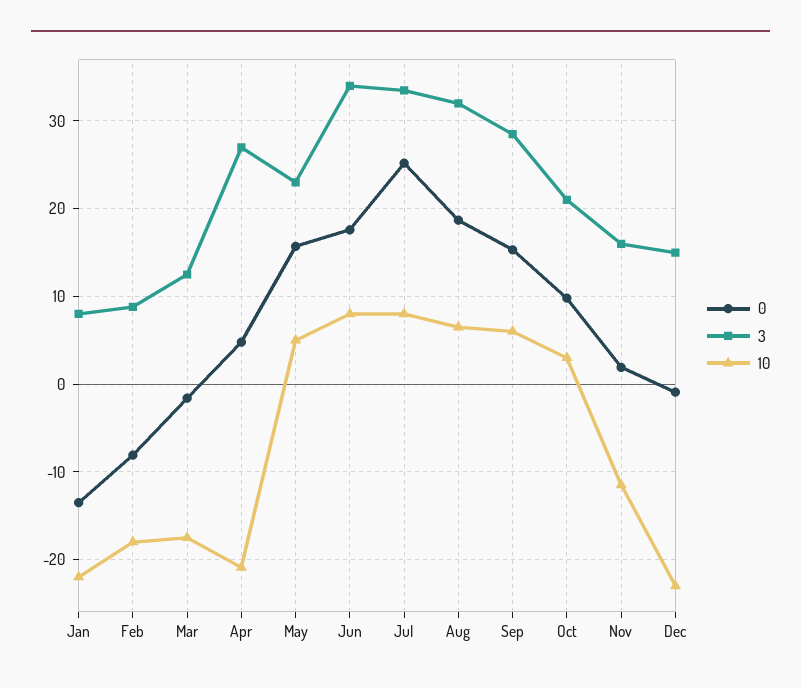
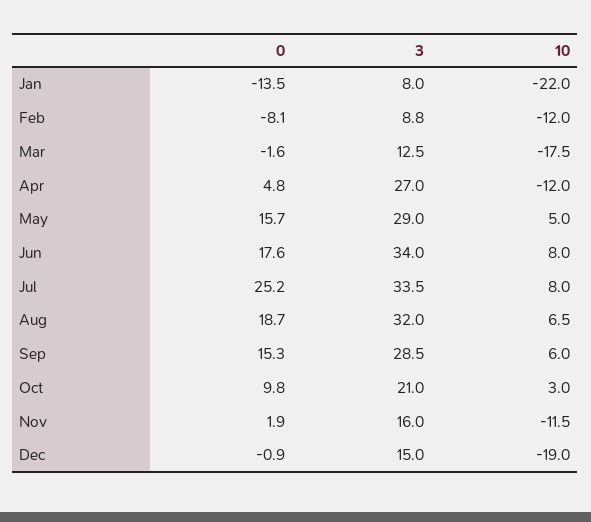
  {
    "0": {
      "Jan": -13.5,
      "Feb": -8.1,
      "Mar": -1.6,
      "Apr": 4.8,
      "May": 15.7,
      "Jun": 17.6,
      "Jul": 25.2,
      "Aug": 18.7,
      "Sep": 15.3,
      "Oct": 9.8,
      "Nov": 1.9,
      "Dec": -0.9
    },
    "3": {
      "Jan": 8,
      "Feb": 8.8,
      "Mar": 12.5,
      "Apr": 27,
-     "May": 23,
+     "May": 29,
      "Jun": 34,
      "Jul": 33.5,
      "Aug": 32,
      "Sep": 28.5,
      "Oct": 21,
      "Nov": 16,
      "Dec": 15
    },
    "10": {
      "Jan": -22,
-     "Feb": -18,
+     "Feb": -12,
      "Mar": -17.5,
-     "Apr": -21,
+     "Apr": -12,
      "May": 5,
      "Jun": 8,
      "Jul": 8,
      "Aug": 6.5,
      "Sep": 6,
      "Oct": 3,
      "Nov": -11.5,
-     "Dec": -23
+     "Dec": -19
    }
  }

